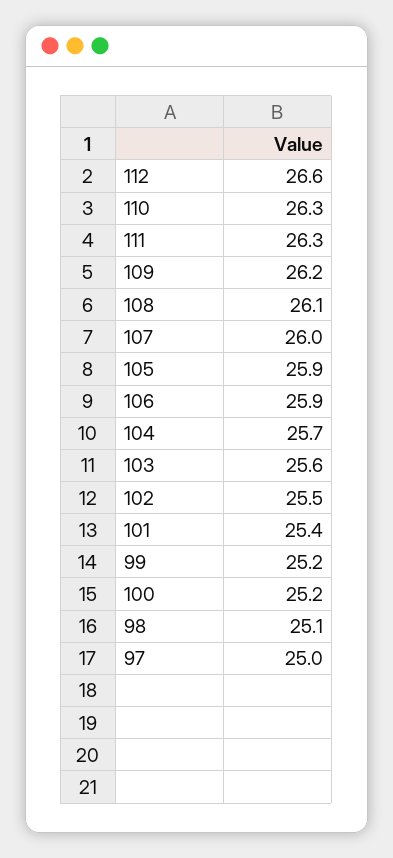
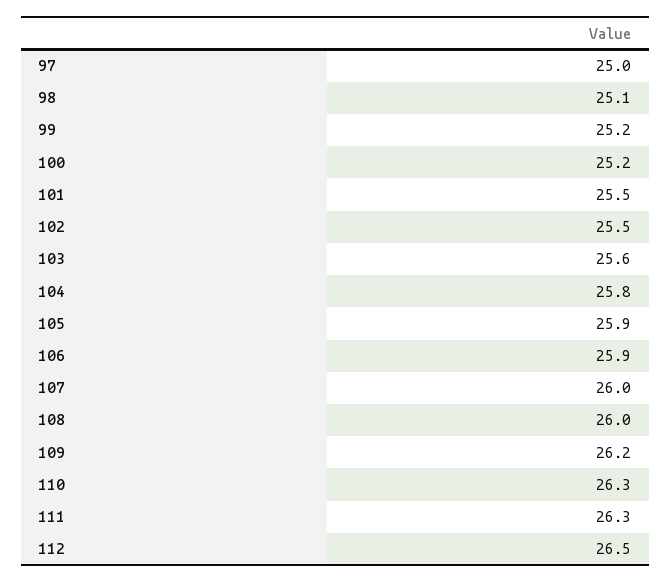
  {
-   "112": 26.6,
+   "112": 26.5,
    "110": 26.3,
    "111": 26.3,
    "109": 26.2,
-   "108": 26.1,
+   "108": 26,
    "107": 26,
    "105": 25.9,
    "106": 25.9,
-   "104": 25.7,
+   "104": 25.8,
    "103": 25.6,
    "102": 25.5,
-   "101": 25.4,
+   "101": 25.5,
    "99": 25.2,
    "100": 25.2,
    "98": 25.1,
    "97": 25
  }

